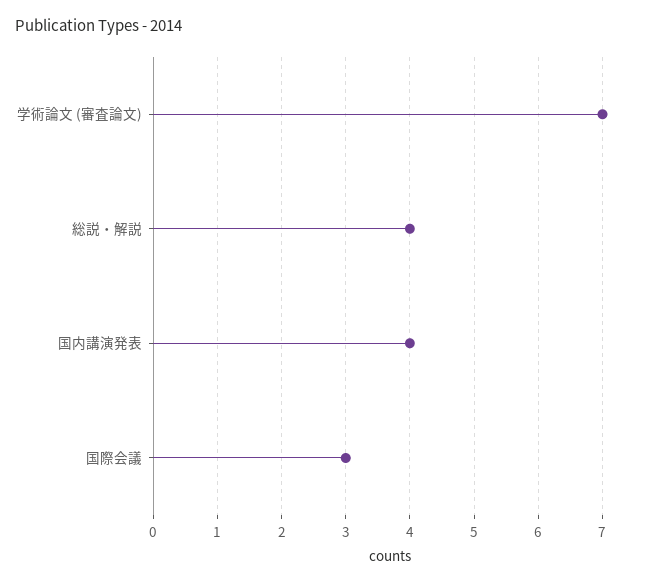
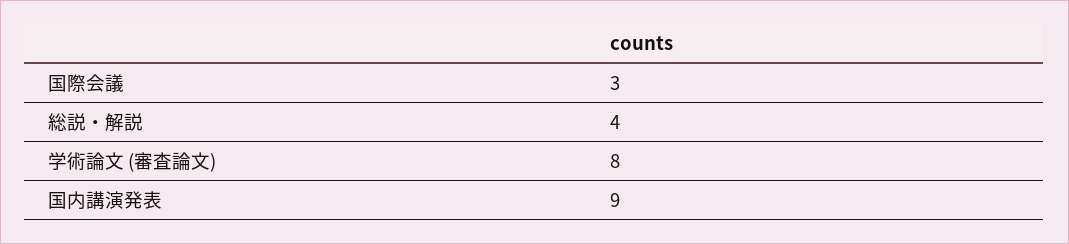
  {
-   "学術論文 (審査論文)": 7,
+   "学術論文 (審査論文)": 8,
    "総説・解説": 4,
-   "国内講演発表": 4,
+   "国内講演発表": 9,
    "国際会議": 3
  }

